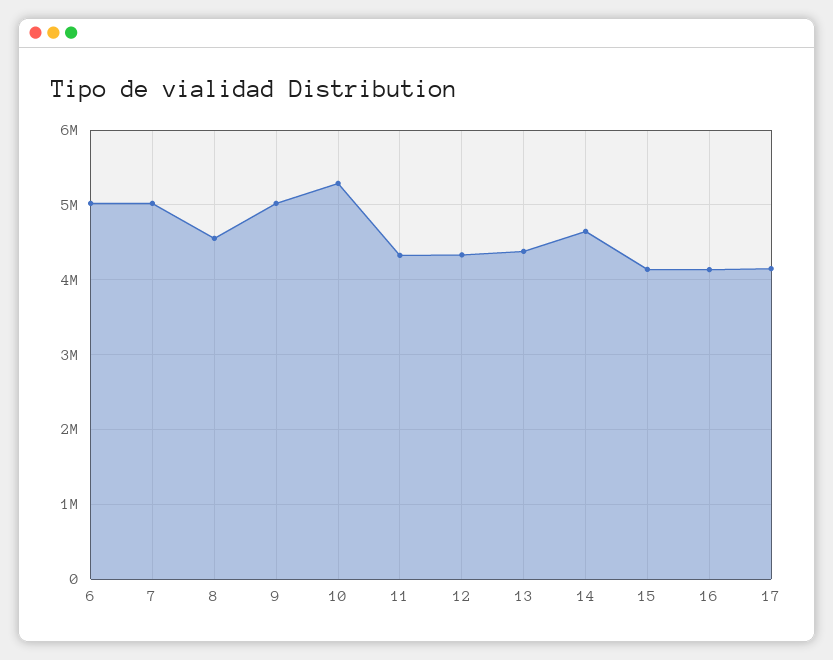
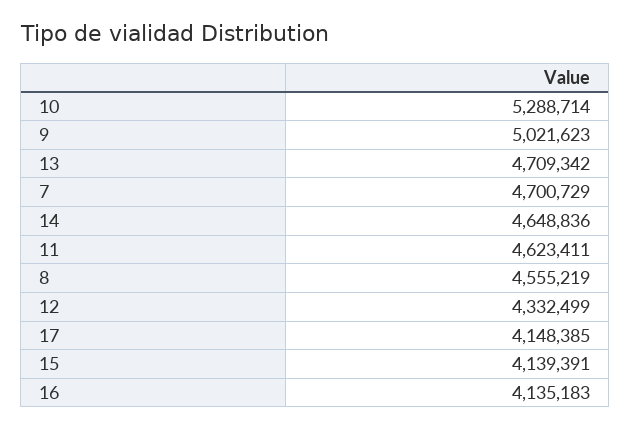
  {
-   "6": 5000000,
-   "7": 5000000,
+   "7": 4700729,
    "8": 4555219,
    "9": 5021623,
    "10": 5288714,
-   "11": 4300000,
+   "11": 4623411,
    "12": 4332499,
-   "13": 4400000,
+   "13": 4709342,
    "14": 4648836,
    "15": 4139391,
    "16": 4135183,
    "17": 4148385
  }

